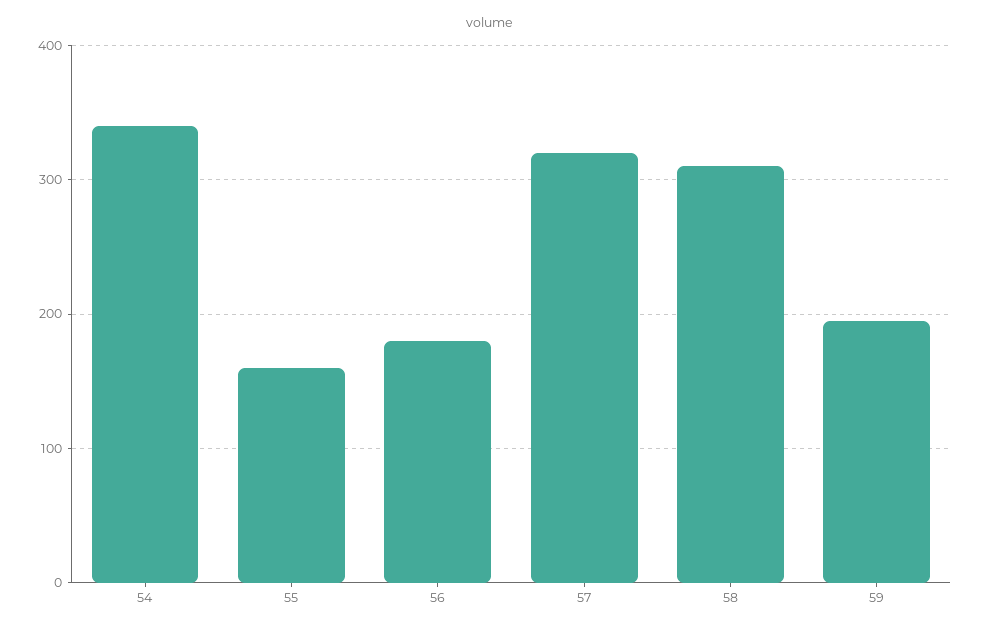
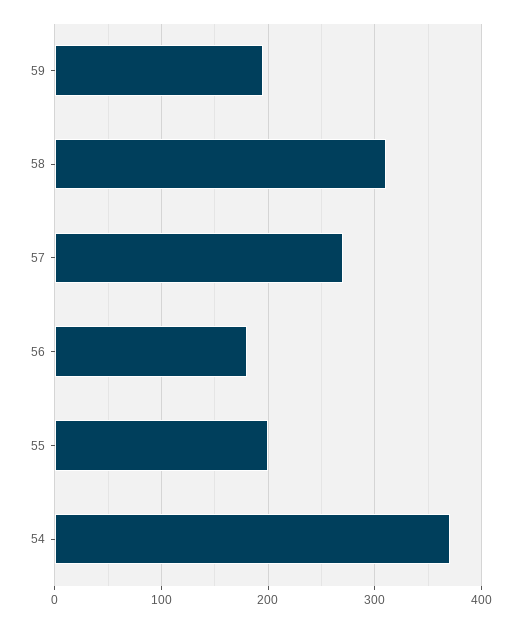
  {
-   "54": 340,
+   "54": 370,
-   "55": 160,
+   "55": 200,
    "56": 180,
-   "57": 320,
+   "57": 270,
    "58": 310,
    "59": 200
  }

